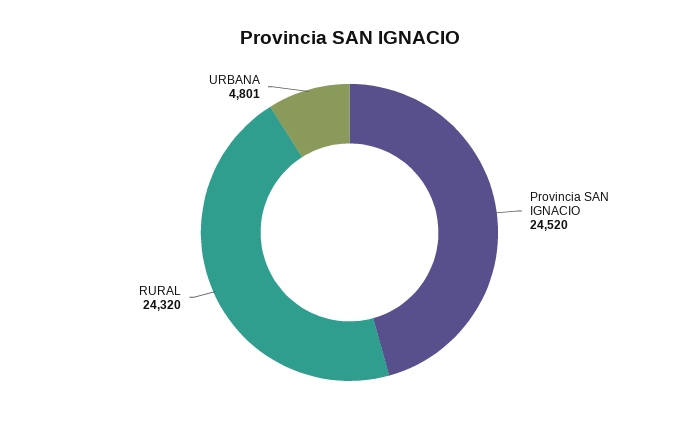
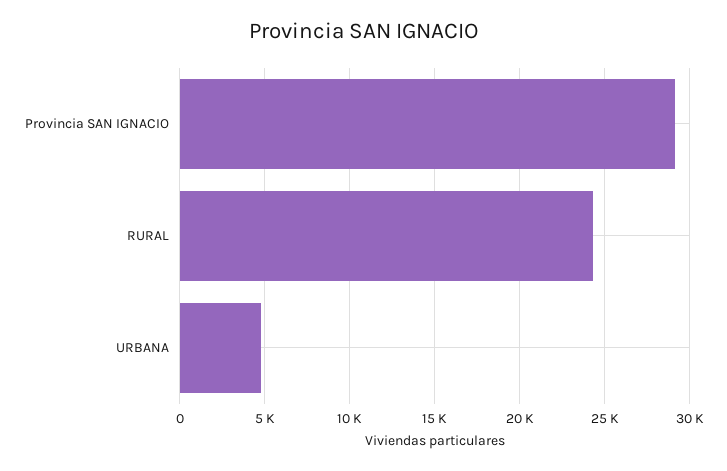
  {
-   "Provincia SAN IGNACIO": 24520,
+   "Provincia SAN IGNACIO": 29000,
    "RURAL": 24320,
    "URBANA": 4801
  }

